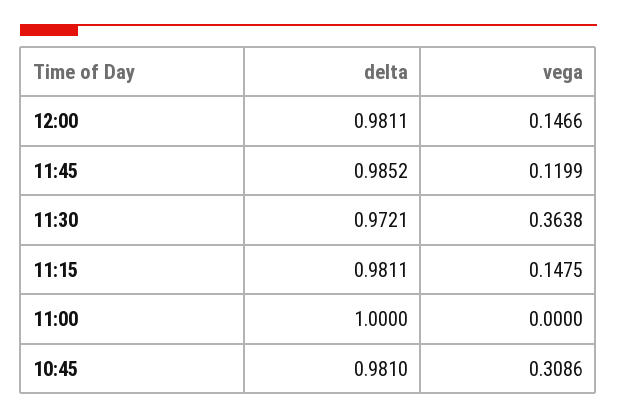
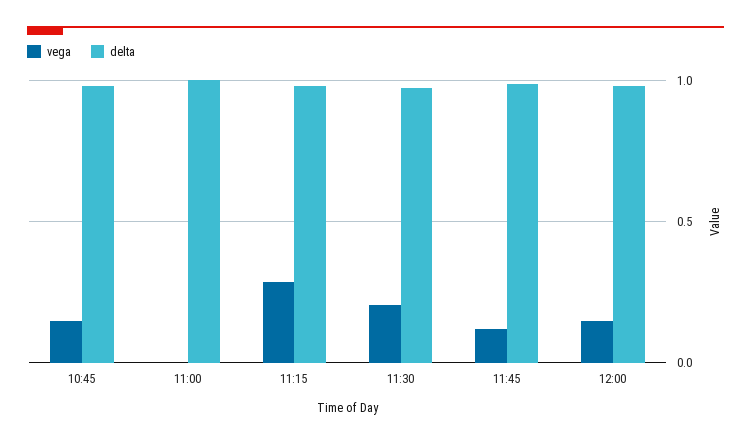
  {
    "delta": {
      "12:00": 0.9811,
      "11:45": 0.9852,
      "11:30": 0.9721,
      "11:15": 0.9811,
      "11:00": 1,
      "10:45": 0.981
    },
    "vega": {
      "12:00": 0.1466,
      "11:45": 0.1199,
-     "11:30": 0.3638,
+     "11:30": 0.2,
-     "11:15": 0.1475,
+     "11:15": 0.3,
      "11:00": 0,
-     "10:45": 0.3086
+     "10:45": 0.15
    }
  }

